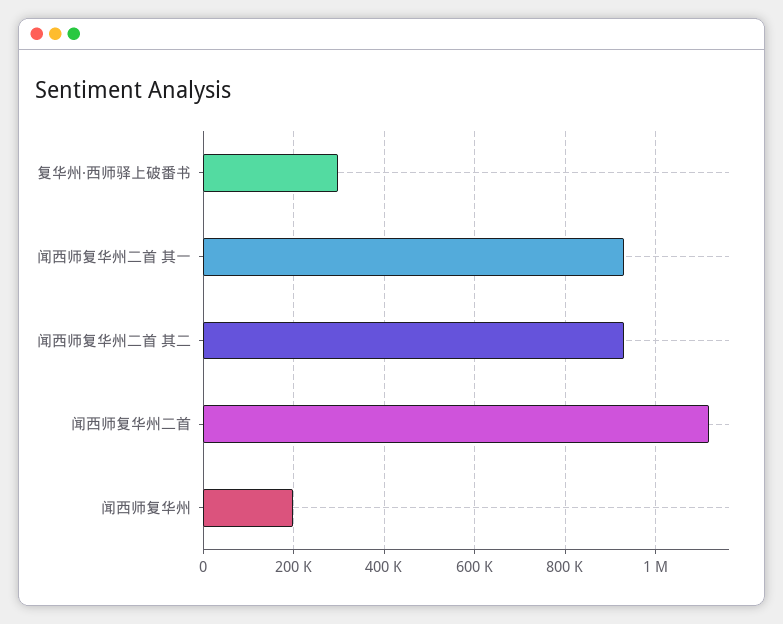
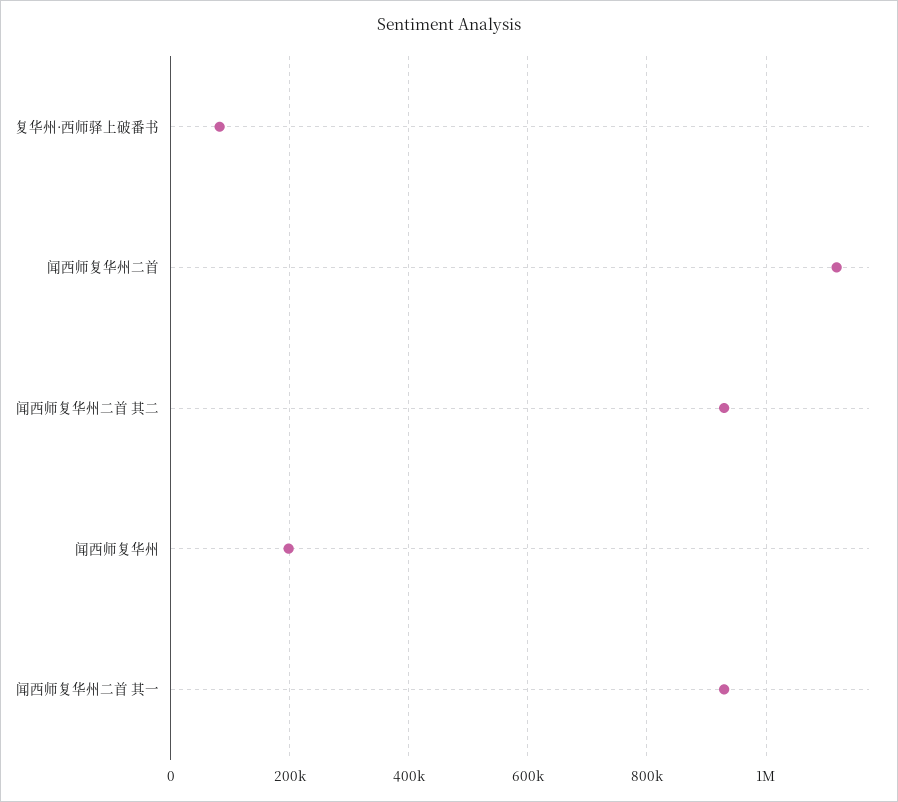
  {
-   "复华州·西师驿上破番书": 300000,
+   "复华州·西师驿上破番书": 80000,
    "闻西师复华州二首 其一": 920000,
    "闻西师复华州二首 其二": 920000,
    "闻西师复华州二首": 1120000,
    "闻西师复华州": 200000
  }

